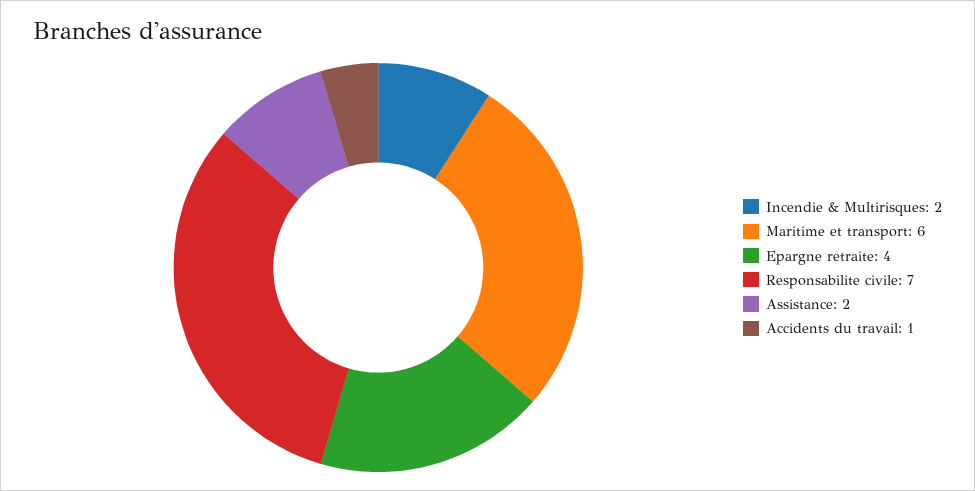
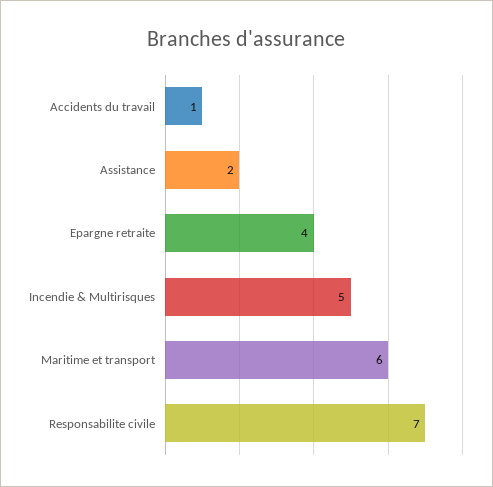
  {
-   "Incendie & Multirisques": 2,
+   "Incendie & Multirisques": 5,
    "Maritime et transport": 6,
    "Epargne retraite": 4,
    "Responsabilite civile": 7,
    "Assistance": 2,
    "Accidents du travail": 1
  }

